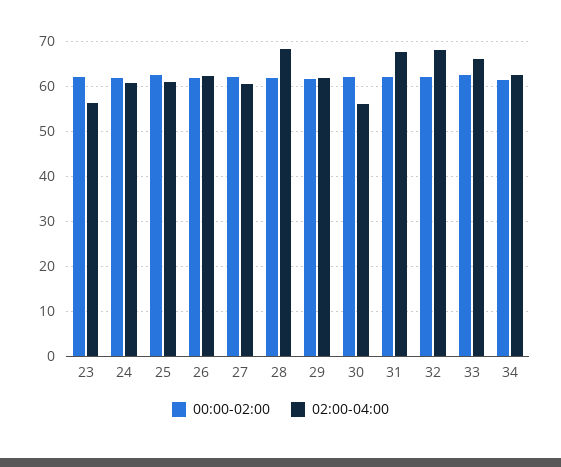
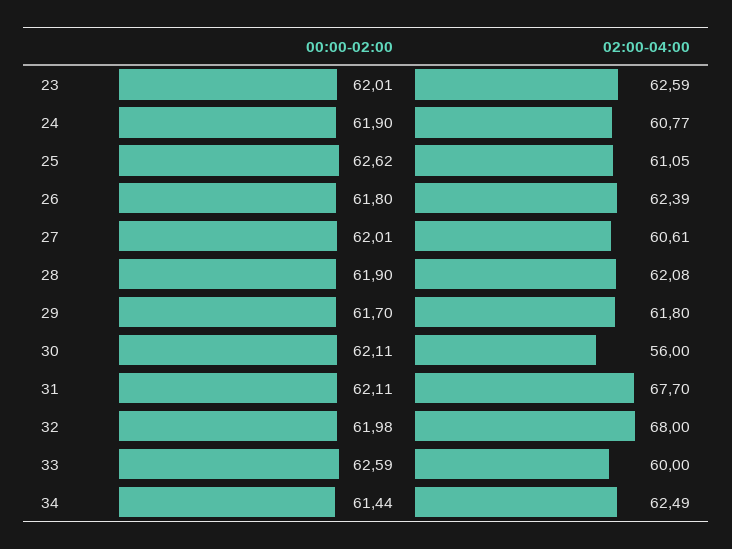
  {
    "00:00-02:00": {
      "23": 62.01,
      "24": 61.9,
      "25": 62.62,
      "26": 61.8,
      "27": 62.01,
      "28": 61.9,
      "29": 61.7,
      "30": 62.11,
      "31": 62.11,
      "32": 61.98,
      "33": 62.59,
      "34": 61.44
    },
    "02:00-04:00": {
-     "23": 56,
+     "23": 62.59,
      "24": 60.77,
      "25": 61.05,
      "26": 62.39,
      "27": 60.61,
-     "28": 68,
+     "28": 62.08,
      "29": 61.8,
      "30": 56,
      "31": 67.7,
      "32": 68,
-     "33": 66,
+     "33": 60,
      "34": 62.49
    }
  }

